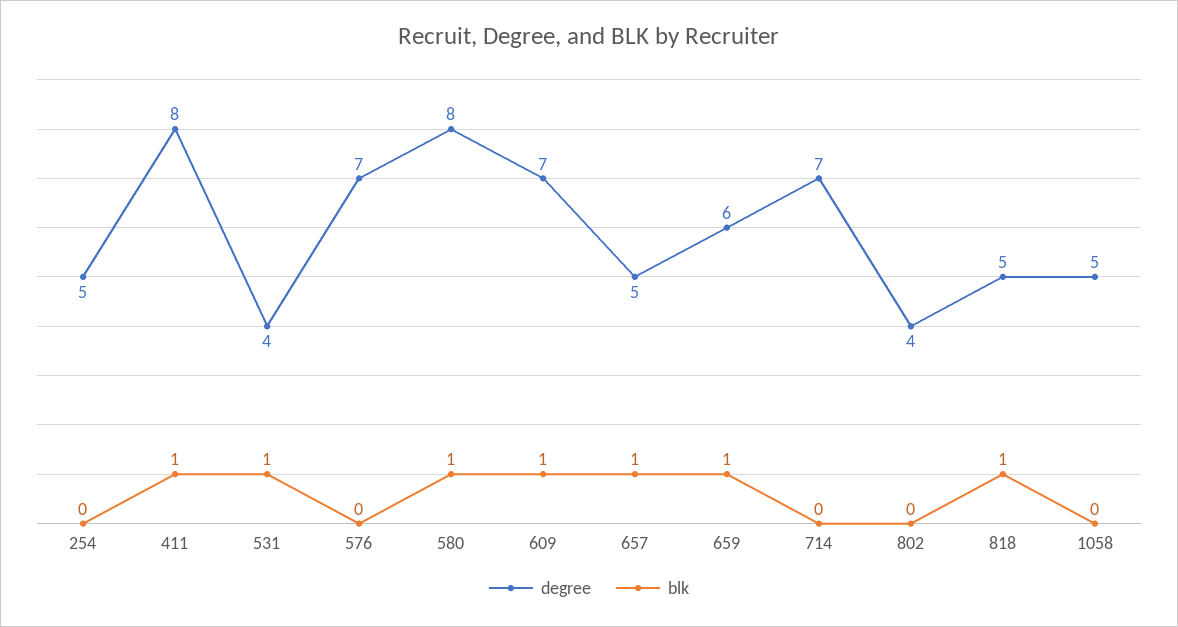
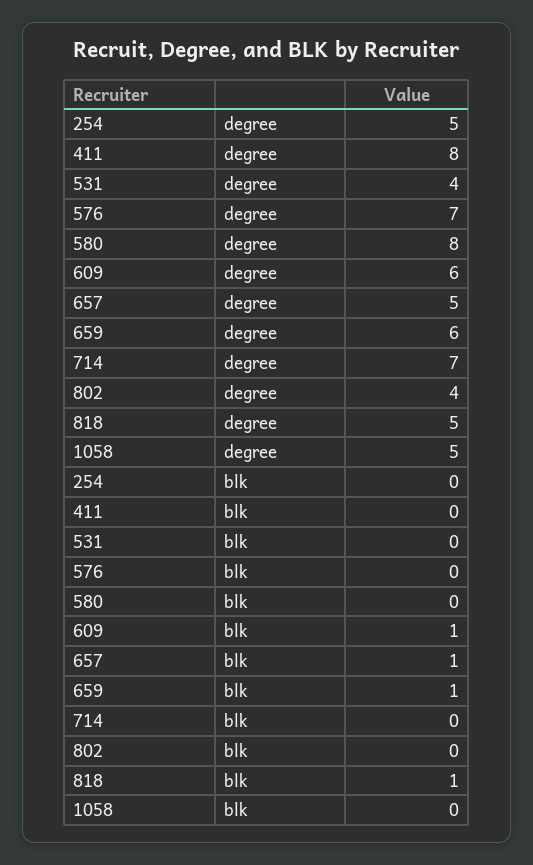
  {
    "degree": {
      "254": 5,
      "411": 8,
      "531": 4,
      "576": 7,
      "580": 8,
-     "609": 7,
+     "609": 6,
      "657": 5,
      "659": 6,
      "714": 7,
      "802": 4,
      "818": 5,
      "1058": 5
    },
    "blk": {
      "254": 0,
-     "411": 1,
+     "411": 0,
-     "531": 1,
+     "531": 0,
      "576": 0,
-     "580": 1,
+     "580": 0,
      "609": 1,
      "657": 1,
      "659": 1,
      "714": 0,
      "802": 0,
      "818": 1,
      "1058": 0
    }
  }

